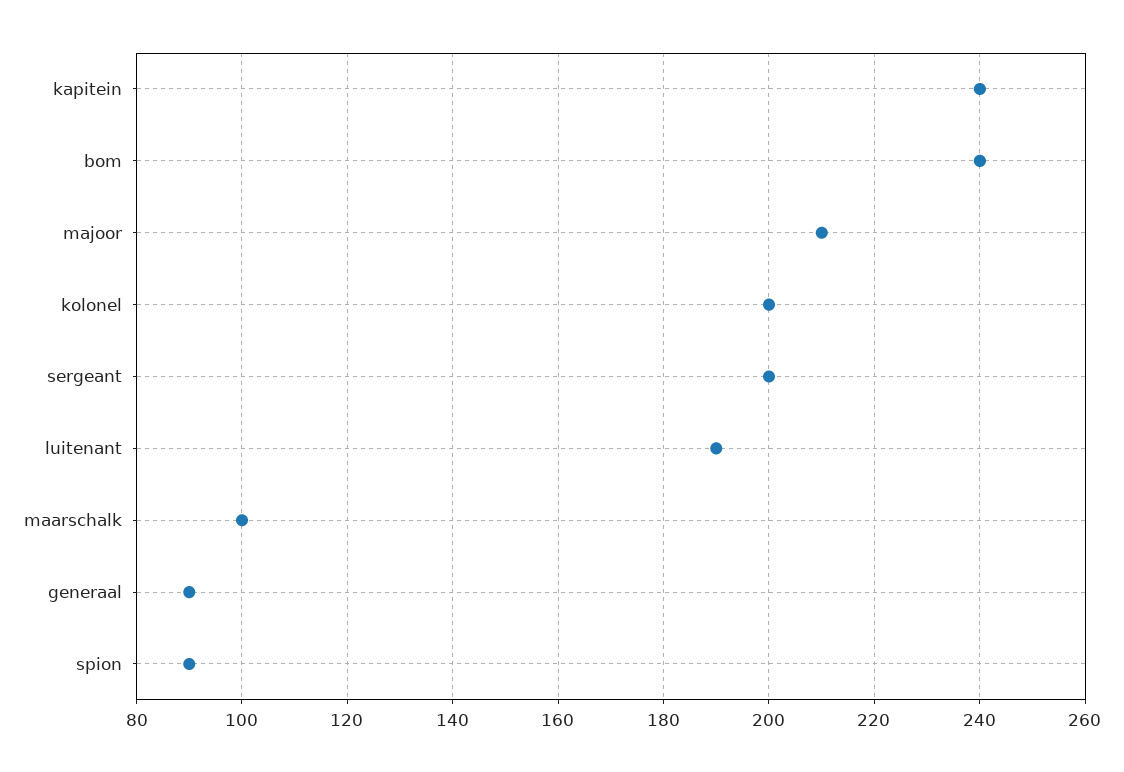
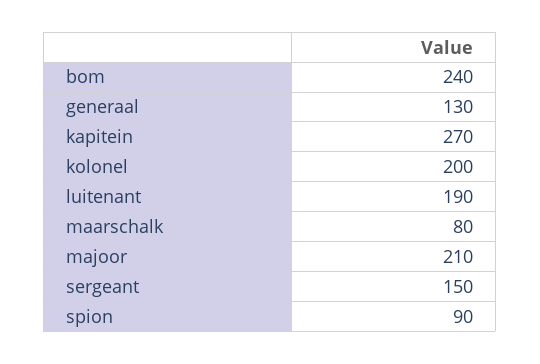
  {
-   "kapitein": 240,
+   "kapitein": 270,
    "bom": 240,
    "majoor": 210,
    "kolonel": 200,
-   "sergeant": 200,
+   "sergeant": 150,
    "luitenant": 190,
-   "maarschalk": 100,
+   "maarschalk": 80,
-   "generaal": 90,
+   "generaal": 130,
    "spion": 90
  }

